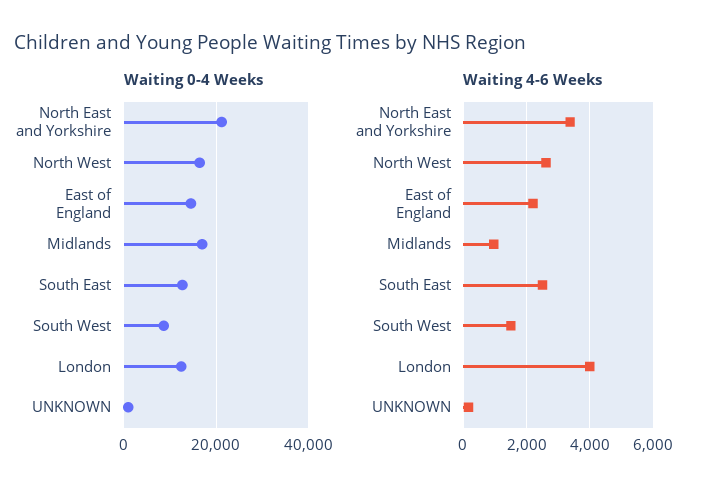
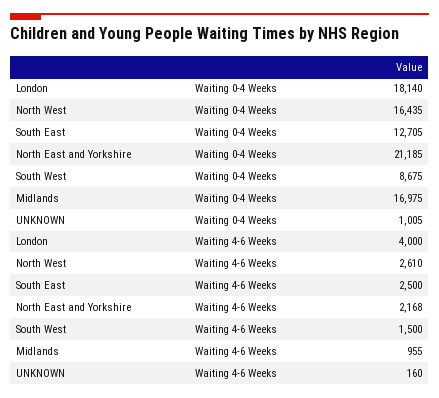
  {
    "Waiting 0-4 Weeks": {
      "North East and Yorkshire": 21185,
      "North West": 16435,
-     "East of England": 14000,
      "Midlands": 16975,
      "South East": 12705,
      "South West": 8675,
-     "London": 12000,
+     "London": 18140,
      "UNKNOWN": 1005
    },
    "Waiting 4-6 Weeks": {
-     "North East and Yorkshire": 3400,
+     "North East and Yorkshire": 2168,
      "North West": 2610,
-     "East of England": 2200,
      "Midlands": 955,
      "South East": 2500,
      "South West": 1500,
      "London": 4000,
      "UNKNOWN": 160
    }
  }

